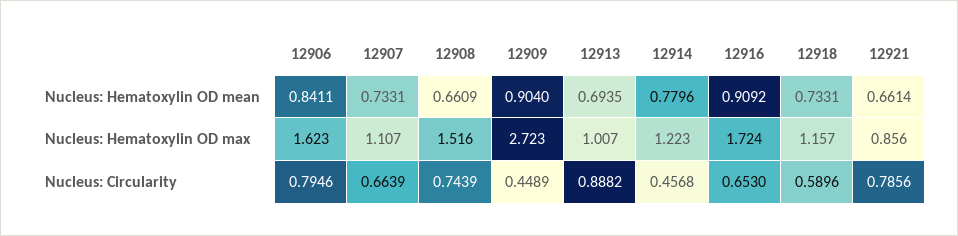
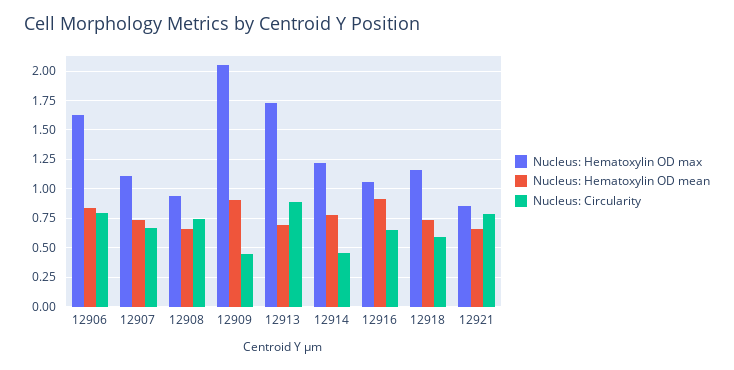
  {
    "Nucleus: Hematoxylin OD mean": {
      "12906": 0.8411,
      "12907": 0.7331,
      "12908": 0.6609,
      "12909": 0.904,
      "12913": 0.6935,
      "12914": 0.7796,
      "12916": 0.9092,
      "12918": 0.7331,
      "12921": 0.6614
    },
    "Nucleus: Hematoxylin OD max": {
      "12906": 1.623,
      "12907": 1.107,
-     "12908": 1.516,
+     "12908": 1,
-     "12909": 2.723,
+     "12909": 2,
-     "12913": 1.007,
+     "12913": 1.75,
      "12914": 1.223,
-     "12916": 1.724,
+     "12916": 1,
      "12918": 1.157,
      "12921": 0.856
    },
    "Nucleus: Circularity": {
      "12906": 0.7946,
      "12907": 0.6639,
      "12908": 0.7439,
      "12909": 0.4489,
      "12913": 0.8882,
      "12914": 0.4568,
      "12916": 0.653,
      "12918": 0.5896,
      "12921": 0.7856
    }
  }

